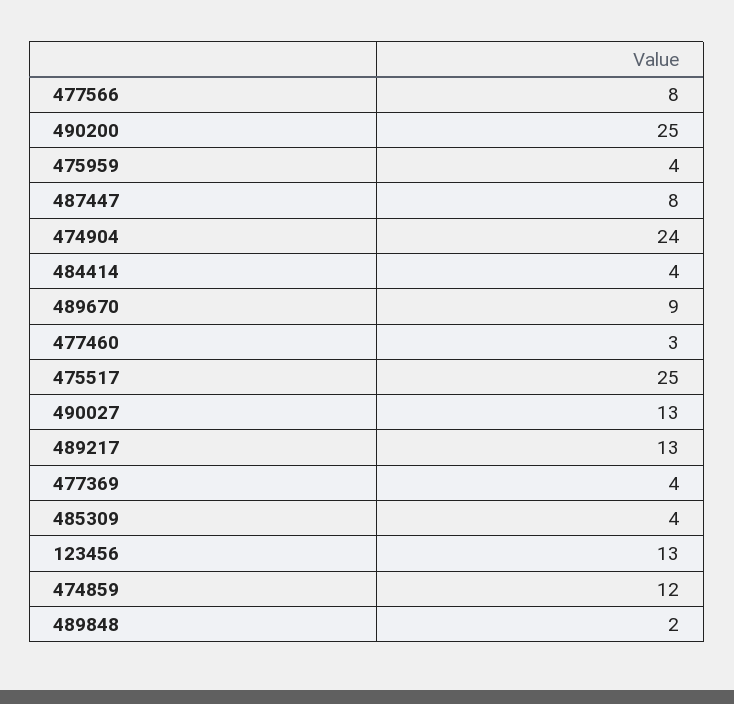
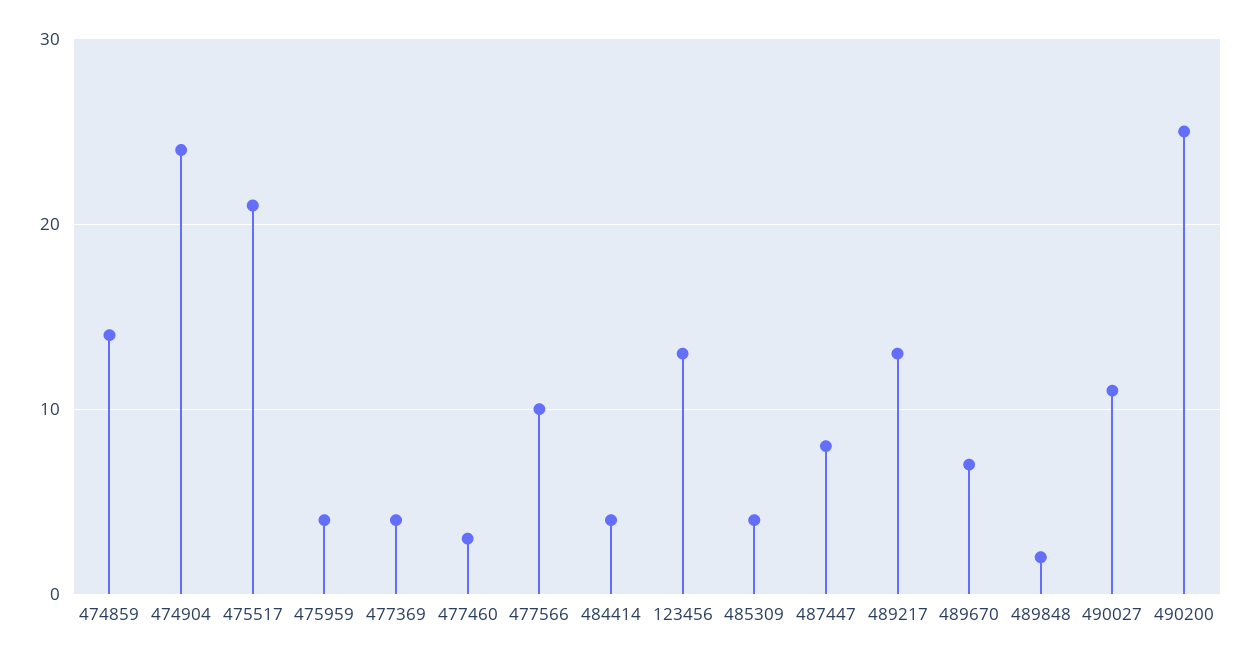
  {
-   "477566": 8,
+   "477566": 10,
    "490200": 25,
    "475959": 4,
    "487447": 8,
    "474904": 24,
    "484414": 4,
-   "489670": 9,
+   "489670": 7,
    "477460": 3,
-   "475517": 25,
+   "475517": 21,
-   "490027": 13,
+   "490027": 11,
    "489217": 13,
    "477369": 4,
    "485309": 4,
    "123456": 13,
-   "474859": 12,
+   "474859": 14,
    "489848": 2
  }

